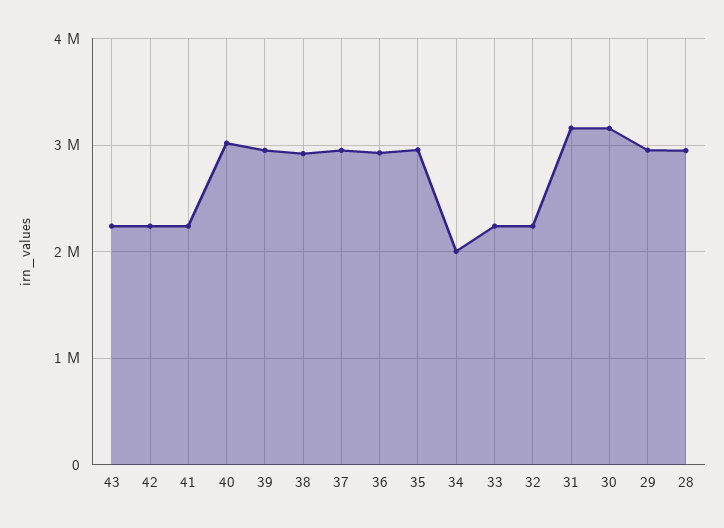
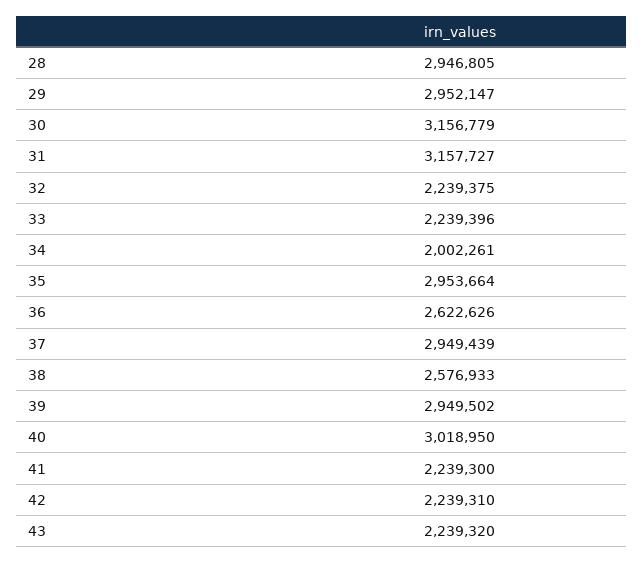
  {
    "43": 2239320,
    "42": 2239310,
    "41": 2239300,
    "40": 3018950,
    "39": 2949502,
-   "38": 2900000,
+   "38": 2576933,
    "37": 2949439,
-   "36": 2900000,
+   "36": 2622626,
    "35": 2953664,
    "34": 2002261,
    "33": 2239396,
    "32": 2239375,
    "31": 3157727,
    "30": 3156779,
    "29": 2952147,
    "28": 2946805
  }

